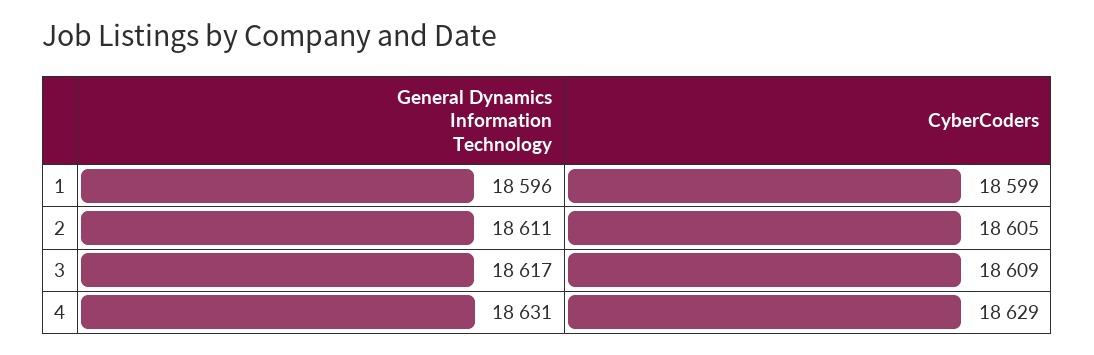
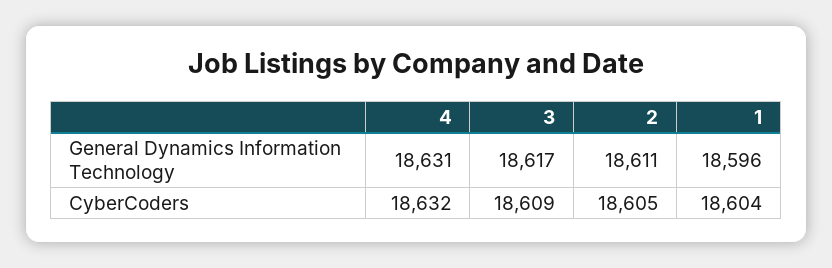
  {
    "General Dynamics Information Technology": {
      "1": 18596,
      "2": 18611,
      "3": 18617,
      "4": 18631
    },
    "CyberCoders": {
-     "1": 18599,
+     "1": 18604,
      "2": 18605,
      "3": 18609,
-     "4": 18629
+     "4": 18632
    }
  }

